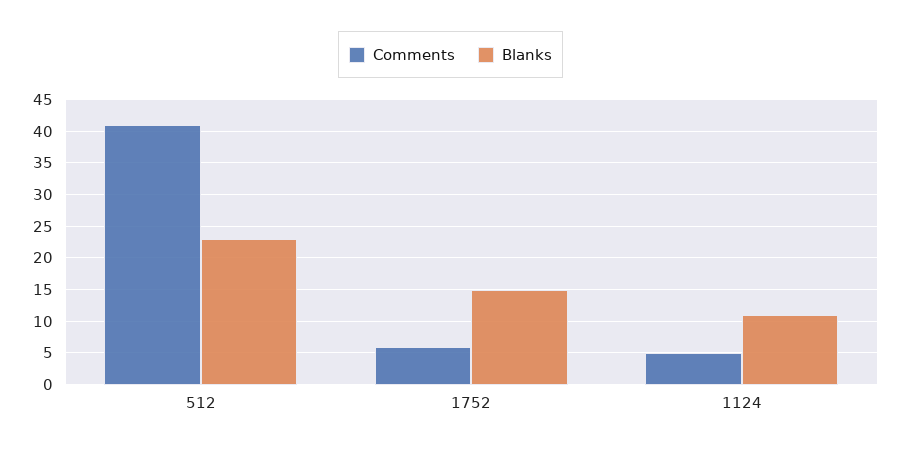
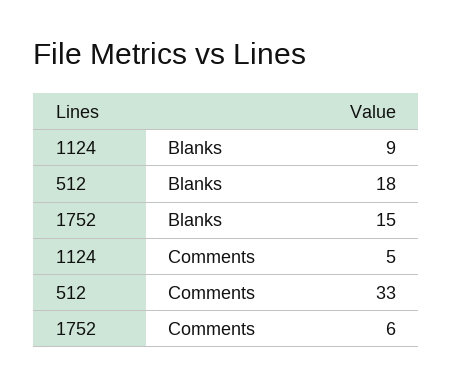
  {
    "Comments": {
-     "512": 41,
+     "512": 33,
      "1752": 6,
      "1124": 5
    },
    "Blanks": {
-     "512": 23,
+     "512": 18,
      "1752": 15,
-     "1124": 11
+     "1124": 9
    }
  }

